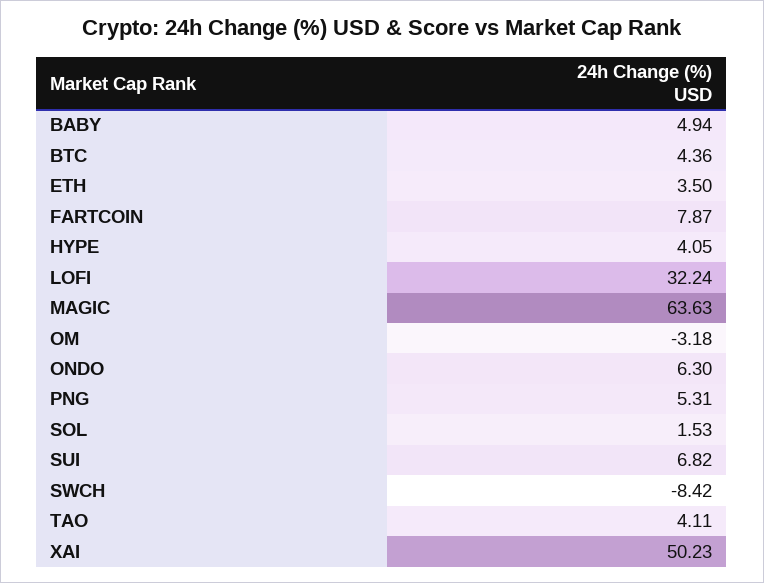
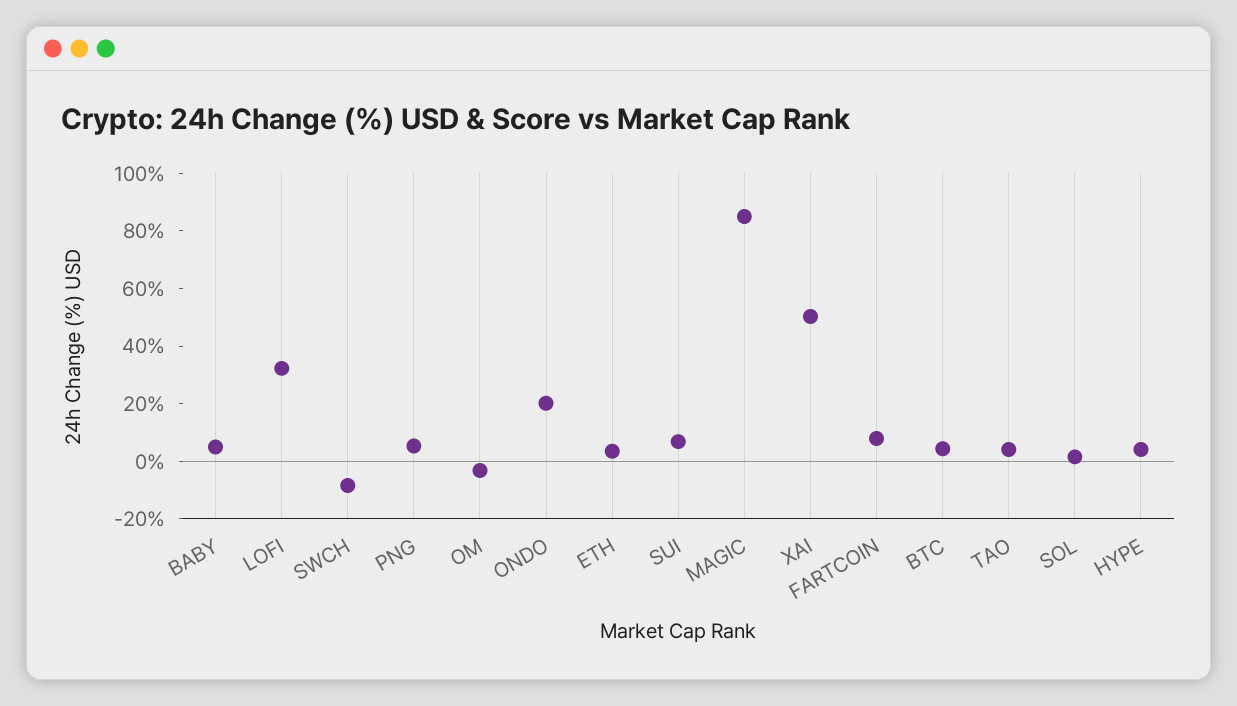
  {
    "BABY": 4.94,
    "BTC": 4.36,
    "ETH": 3.5,
    "FARTCOIN": 7.87,
    "HYPE": 4.05,
    "LOFI": 32.24,
-   "MAGIC": 63.63,
+   "MAGIC": 85,
    "OM": -3.18,
-   "ONDO": 6.3,
+   "ONDO": 20,
    "PNG": 5.31,
    "SOL": 1.53,
    "SUI": 6.82,
    "SWCH": -8.42,
    "TAO": 4.11,
    "XAI": 50.23
  }

